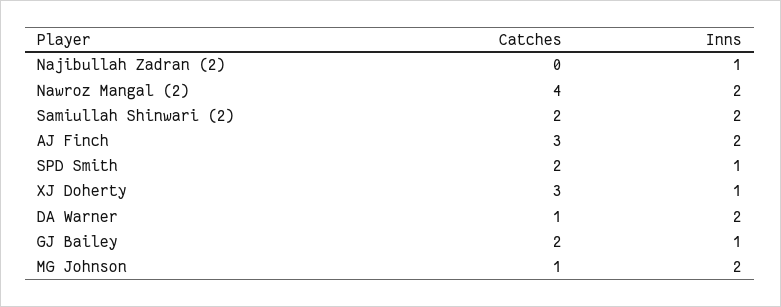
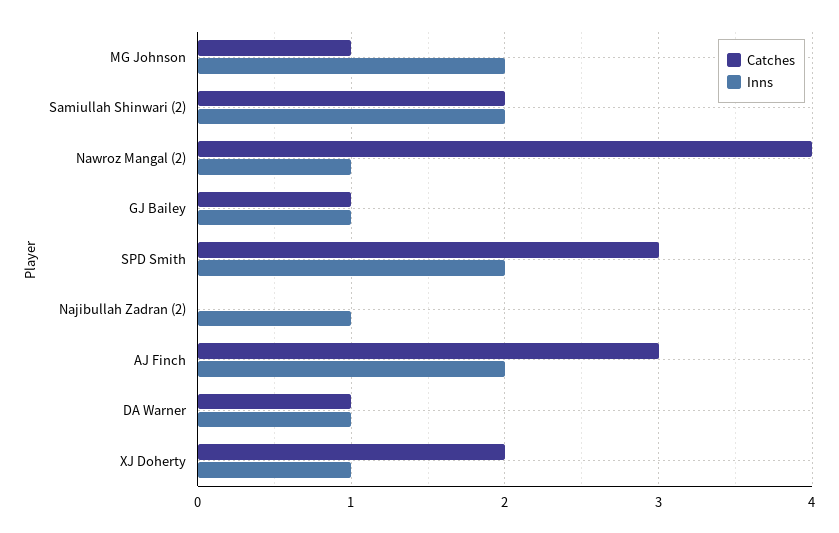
  {
    "Catches": {
      "Najibullah Zadran (2)": 0,
      "Nawroz Mangal (2)": 4,
      "Samiullah Shinwari (2)": 2,
      "AJ Finch": 3,
-     "SPD Smith": 2,
+     "SPD Smith": 3,
-     "XJ Doherty": 3,
+     "XJ Doherty": 2,
      "DA Warner": 1,
-     "GJ Bailey": 2,
+     "GJ Bailey": 1,
      "MG Johnson": 1
    },
    "Inns": {
      "Najibullah Zadran (2)": 1,
-     "Nawroz Mangal (2)": 2,
+     "Nawroz Mangal (2)": 1,
      "Samiullah Shinwari (2)": 2,
      "AJ Finch": 2,
-     "SPD Smith": 1,
+     "SPD Smith": 2,
      "XJ Doherty": 1,
-     "DA Warner": 2,
+     "DA Warner": 1,
      "GJ Bailey": 1,
      "MG Johnson": 2
    }
  }

